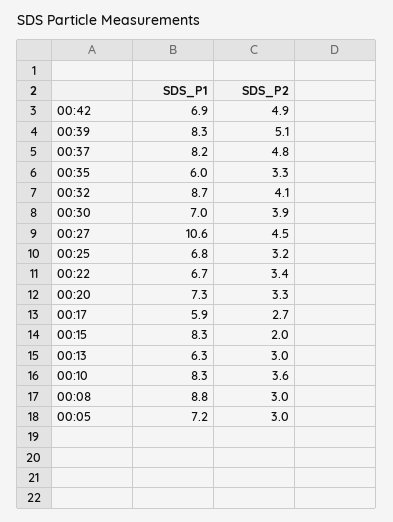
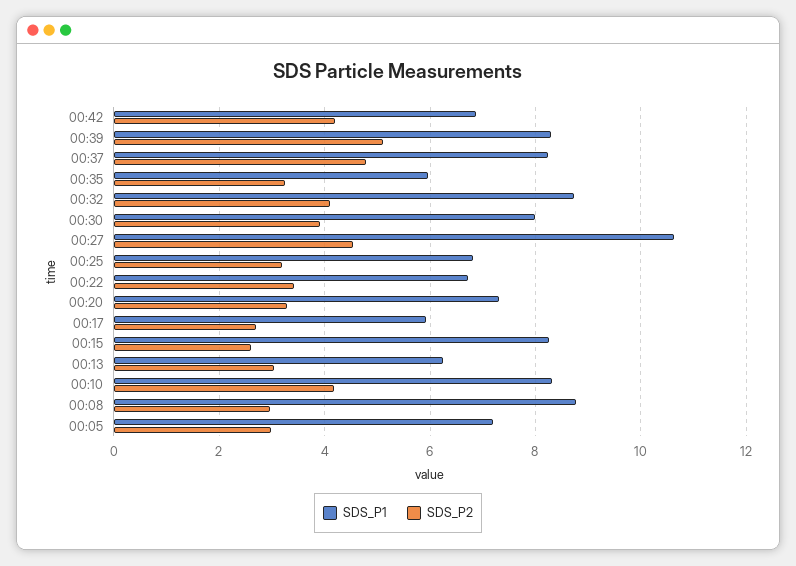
  {
    "SDS_P1": {
      "00:42": 6.9,
      "00:39": 8.3,
      "00:37": 8.2,
      "00:35": 6,
      "00:32": 8.7,
-     "00:30": 7,
+     "00:30": 8,
      "00:27": 10.6,
      "00:25": 6.8,
      "00:22": 6.7,
      "00:20": 7.3,
      "00:17": 5.9,
      "00:15": 8.3,
      "00:13": 6.3,
      "00:10": 8.3,
      "00:08": 8.8,
      "00:05": 7.2
    },
    "SDS_P2": {
-     "00:42": 4.9,
+     "00:42": 4.2,
      "00:39": 5.1,
      "00:37": 4.8,
      "00:35": 3.3,
      "00:32": 4.1,
      "00:30": 3.9,
      "00:27": 4.5,
      "00:25": 3.2,
      "00:22": 3.4,
      "00:20": 3.3,
      "00:17": 2.7,
-     "00:15": 2,
+     "00:15": 2.6,
      "00:13": 3,
-     "00:10": 3.6,
+     "00:10": 4.2,
      "00:08": 3,
      "00:05": 3
    }
  }

